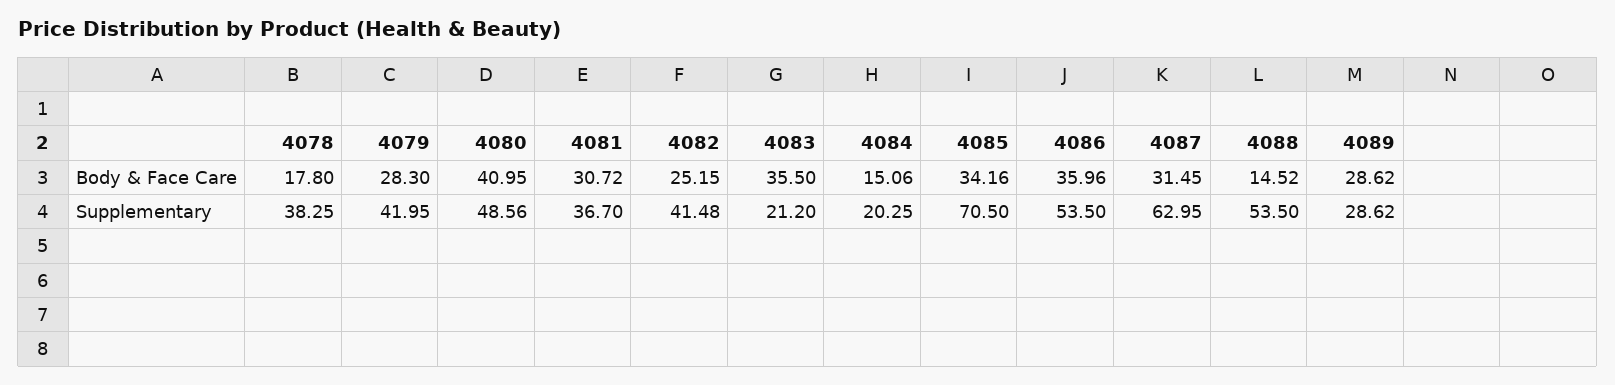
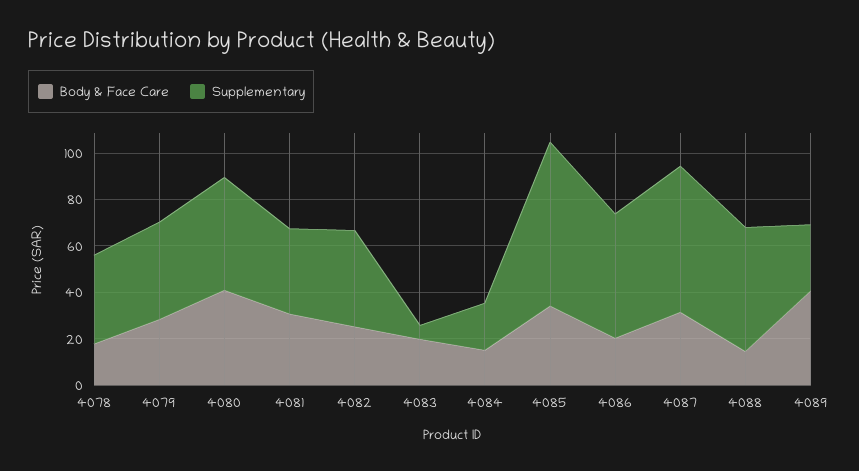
  {
    "Body & Face Care": {
      "4078": 17.8,
      "4079": 28.3,
      "4080": 40.95,
      "4081": 30.72,
      "4082": 25.15,
-     "4083": 35.5,
+     "4083": 20,
      "4084": 15.06,
      "4085": 34.16,
-     "4086": 35.96,
+     "4086": 20,
      "4087": 31.45,
      "4088": 14.52,
-     "4089": 28.62
+     "4089": 40
    },
    "Supplementary": {
      "4078": 38.25,
      "4079": 41.95,
      "4080": 48.56,
      "4081": 36.7,
      "4082": 41.48,
-     "4083": 21.2,
+     "4083": 5,
      "4084": 20.25,
      "4085": 70.5,
      "4086": 53.5,
      "4087": 62.95,
      "4088": 53.5,
      "4089": 28.62
    }
  }

